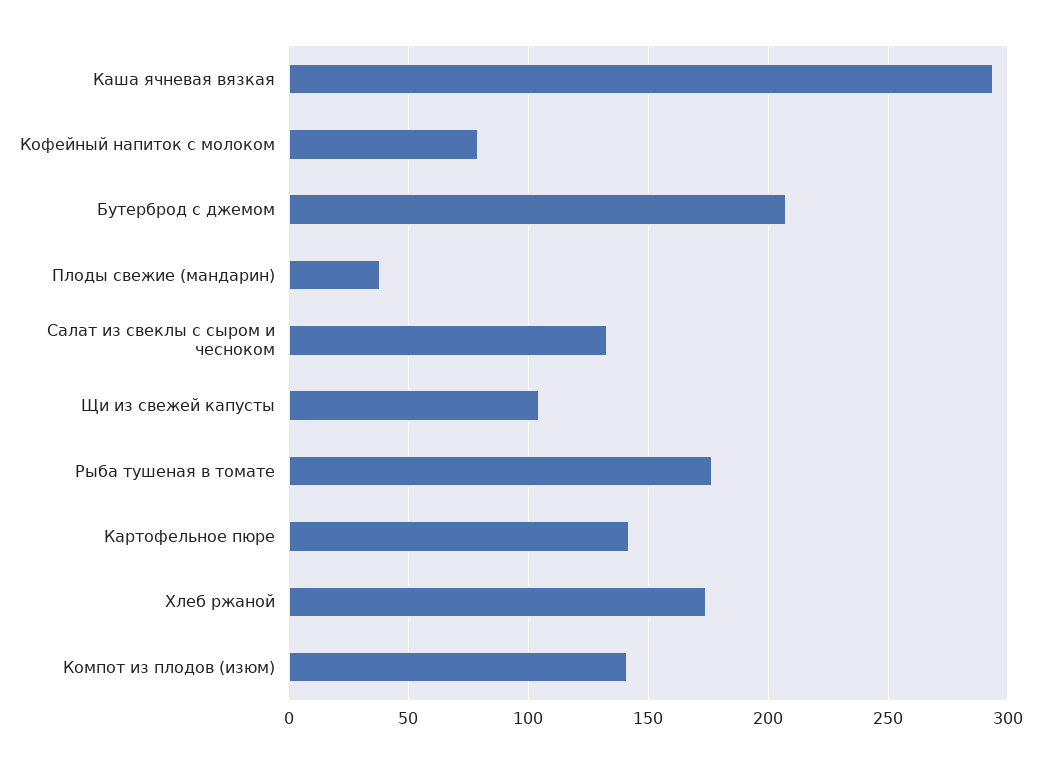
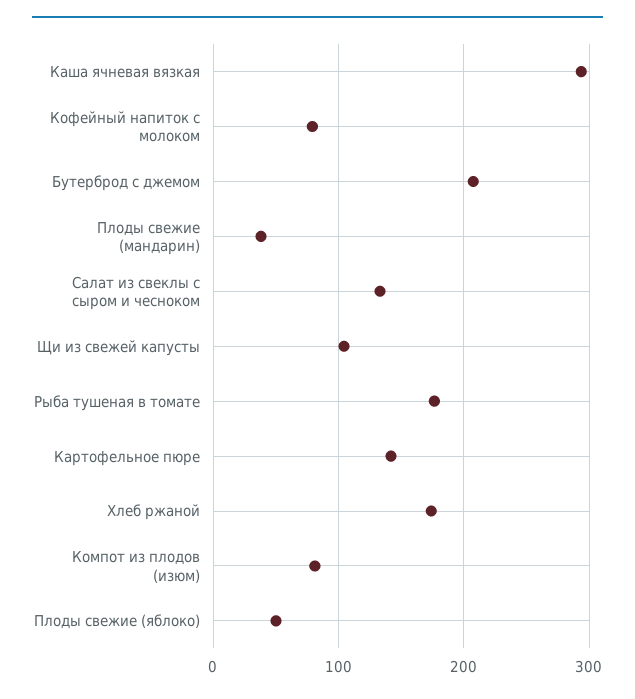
  {
    "Каша ячневая вязкая": 295,
    "Кофейный напиток с молоком": 80,
    "Бутерброд с джемом": 210,
    "Плоды свежие (мандарин)": 40,
    "Салат из свеклы с сыром и чесноком": 135,
    "Щи из свежей капусты": 105,
    "Рыба тушеная в томате": 175,
    "Картофельное пюре": 140,
    "Хлеб ржаной": 175,
-   "Компот из плодов (изюм)": 140
+   "Компот из плодов (изюм)": 80,
+   "Плоды свежие (яблоко)": 50
  }

